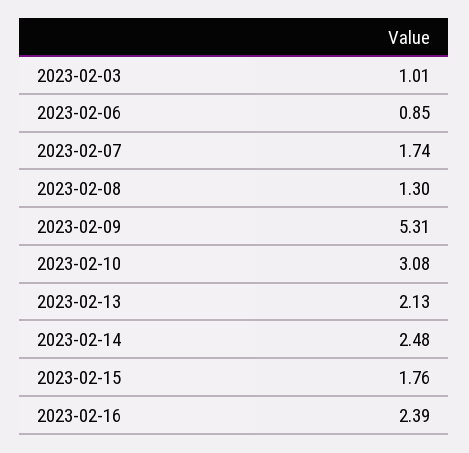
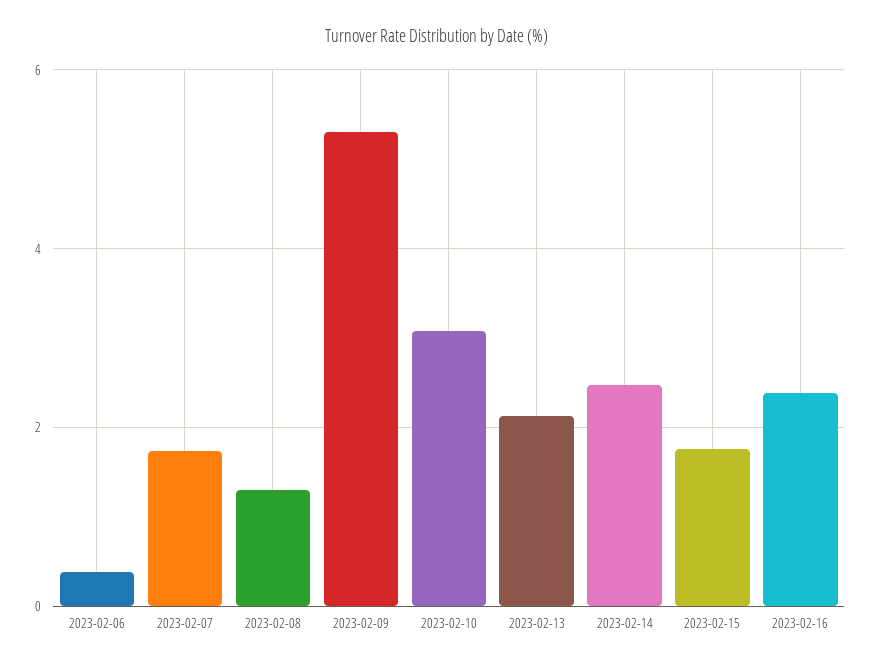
  {
-   "2023-02-03": 1.01,
-   "2023-02-06": 0.85,
+   "2023-02-06": 0.4,
    "2023-02-07": 1.74,
    "2023-02-08": 1.3,
    "2023-02-09": 5.31,
    "2023-02-10": 3.08,
    "2023-02-13": 2.13,
    "2023-02-14": 2.48,
    "2023-02-15": 1.76,
    "2023-02-16": 2.39
  }

